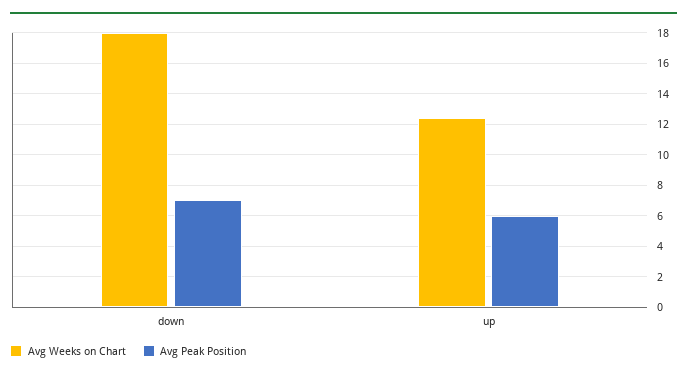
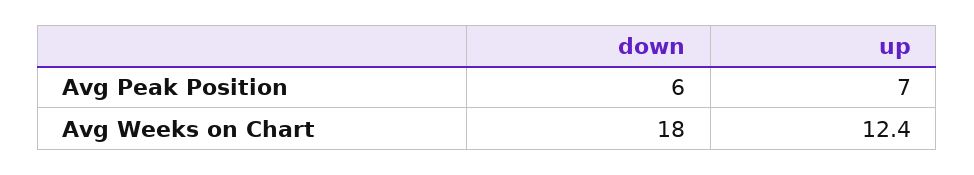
  {
    "Avg Weeks on Chart": {
      "down": 18,
      "up": 12.4
    },
    "Avg Peak Position": {
-     "down": 7,
+     "down": 6,
-     "up": 6
+     "up": 7
    }
  }

